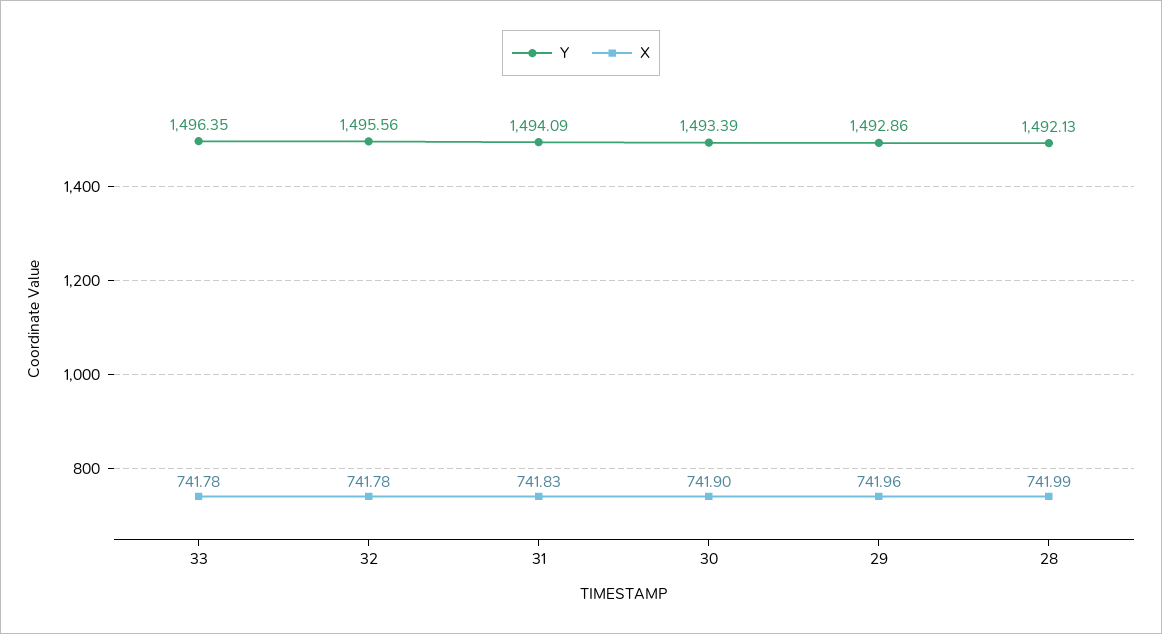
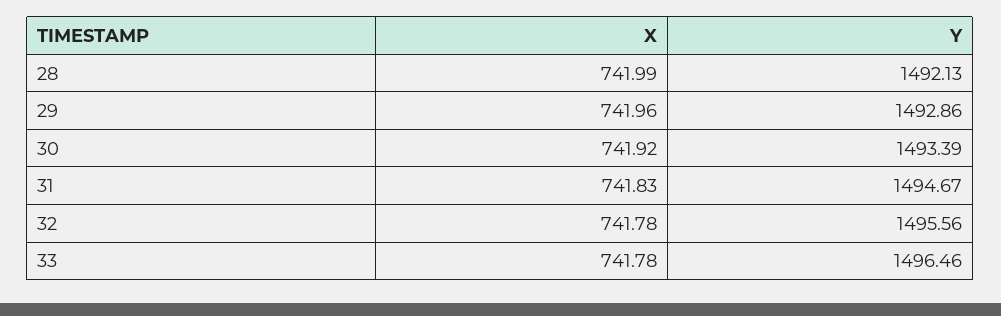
  {
    "Y": {
-     "33": 1496.35,
+     "33": 1496.46,
      "32": 1495.56,
-     "31": 1494.09,
+     "31": 1494.67,
      "30": 1493.39,
      "29": 1492.86,
      "28": 1492.13
    },
    "X": {
      "33": 741.78,
      "32": 741.78,
      "31": 741.83,
-     "30": 741.9,
+     "30": 741.92,
      "29": 741.96,
      "28": 741.99
    }
  }

